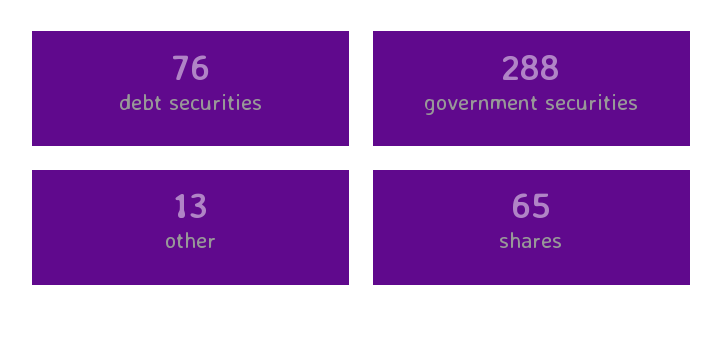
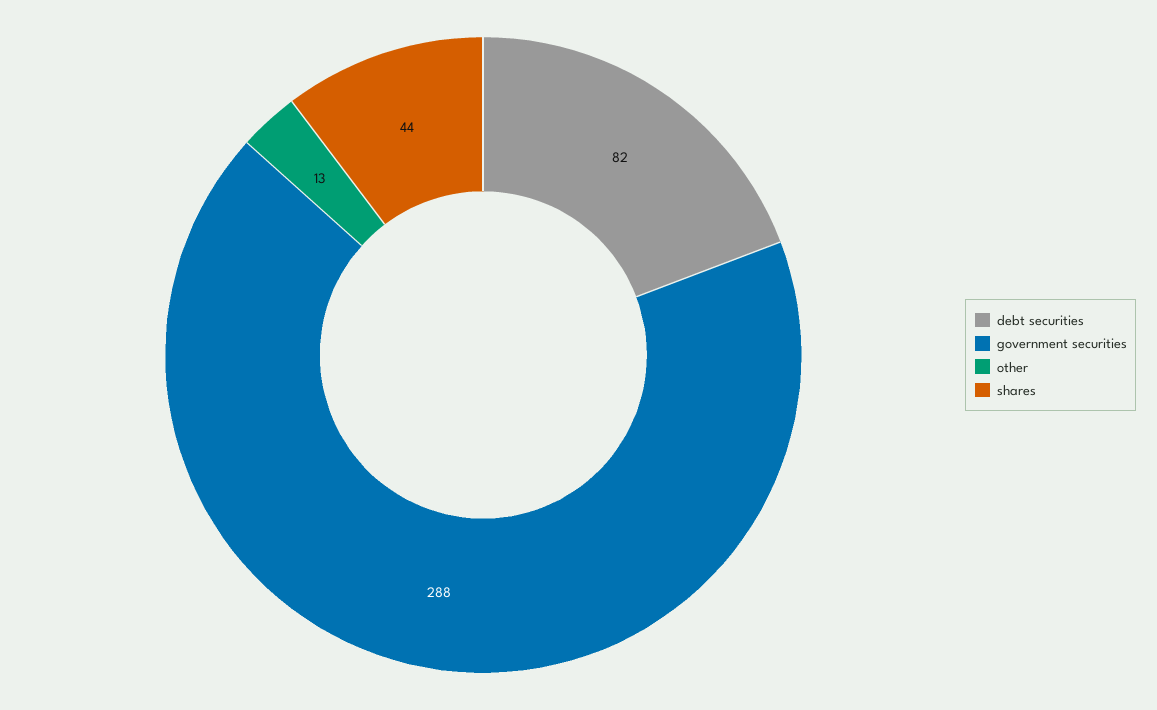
  {
-   "debt securities": 76,
+   "debt securities": 82,
    "government securities": 288,
    "other": 13,
-   "shares": 65
+   "shares": 44
  }

